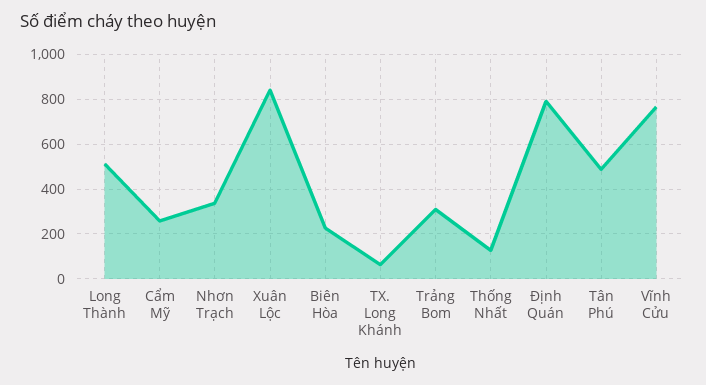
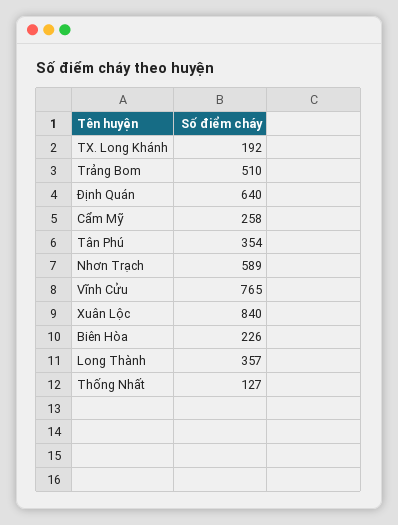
  {
-   "Long Thành": 500,
+   "Long Thành": 357,
    "Cẩm Mỹ": 258,
-   "Nhơn Trạch": 350,
+   "Nhơn Trạch": 589,
    "Xuân Lộc": 840,
    "Biên Hòa": 226,
-   "TX. Long Khánh": 50,
+   "TX. Long Khánh": 192,
-   "Trảng Bom": 300,
+   "Trảng Bom": 510,
    "Thống Nhất": 127,
-   "Định Quán": 800,
+   "Định Quán": 640,
-   "Tân Phú": 500,
+   "Tân Phú": 354,
    "Vĩnh Cửu": 765
  }

